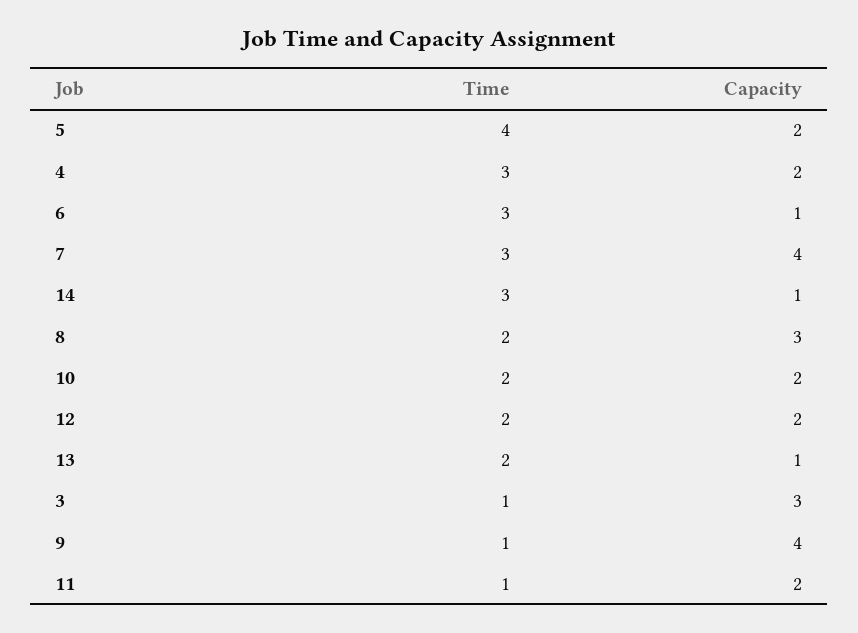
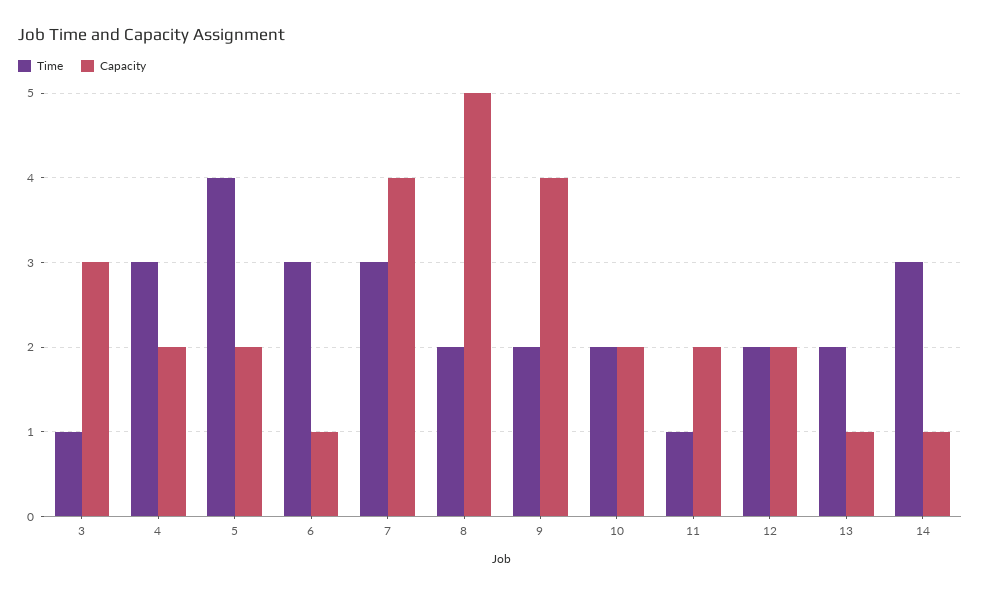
  {
    "Time": {
      "5": 4,
      "4": 3,
      "6": 3,
      "7": 3,
      "14": 3,
      "8": 2,
      "10": 2,
      "12": 2,
      "13": 2,
      "3": 1,
-     "9": 1,
+     "9": 2,
      "11": 1
    },
    "Capacity": {
      "5": 2,
      "4": 2,
      "6": 1,
      "7": 4,
      "14": 1,
-     "8": 3,
+     "8": 5,
      "10": 2,
      "12": 2,
      "13": 1,
      "3": 3,
      "9": 4,
      "11": 2
    }
  }

